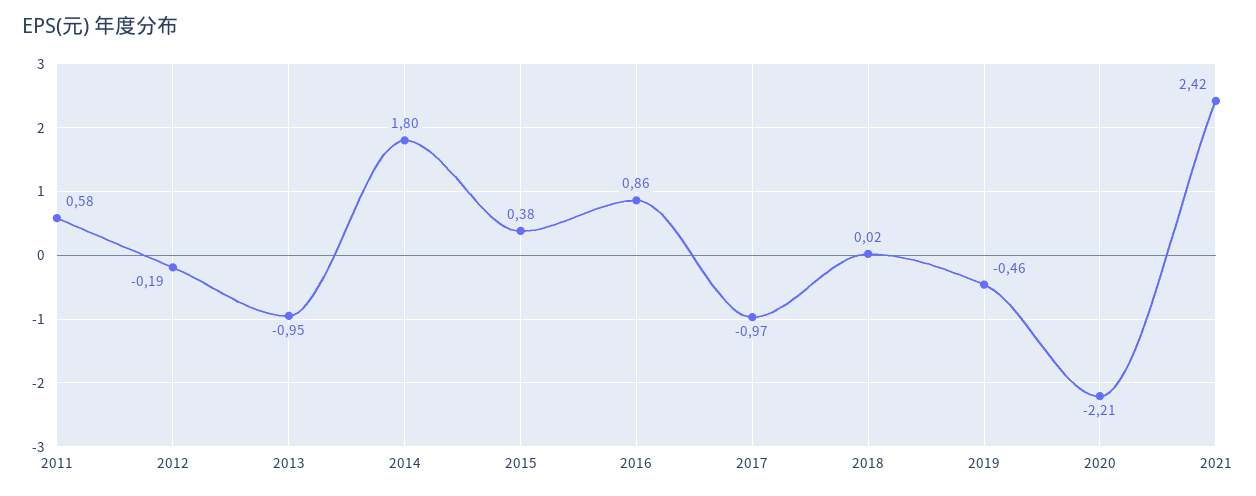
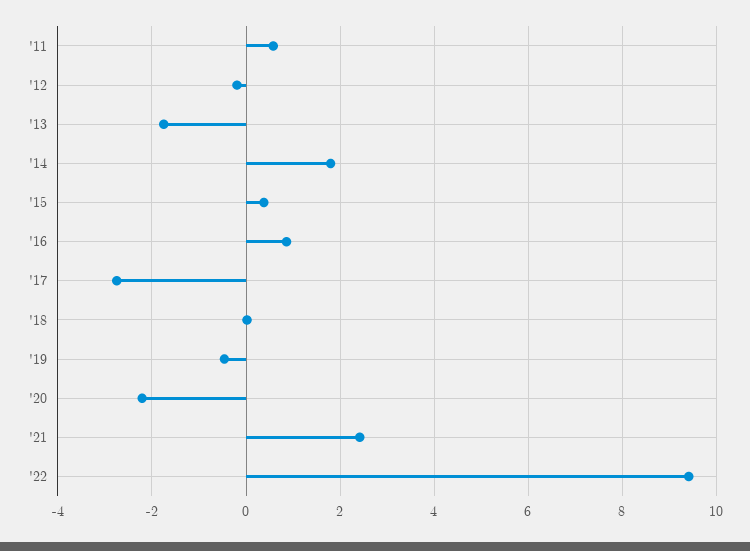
  {
    "2011": 0.58,
    "2012": -0.19,
-   "2013": -0.95,
+   "2013": -1.8,
    "2014": 1.8,
    "2015": 0.38,
    "2016": 0.86,
-   "2017": -0.97,
+   "2017": -2.8,
    "2018": 0.02,
    "2019": -0.46,
    "2020": -2.21,
-   "2021": 2.42
+   "2021": 2.42,
+   "'22": 9.4
  }

